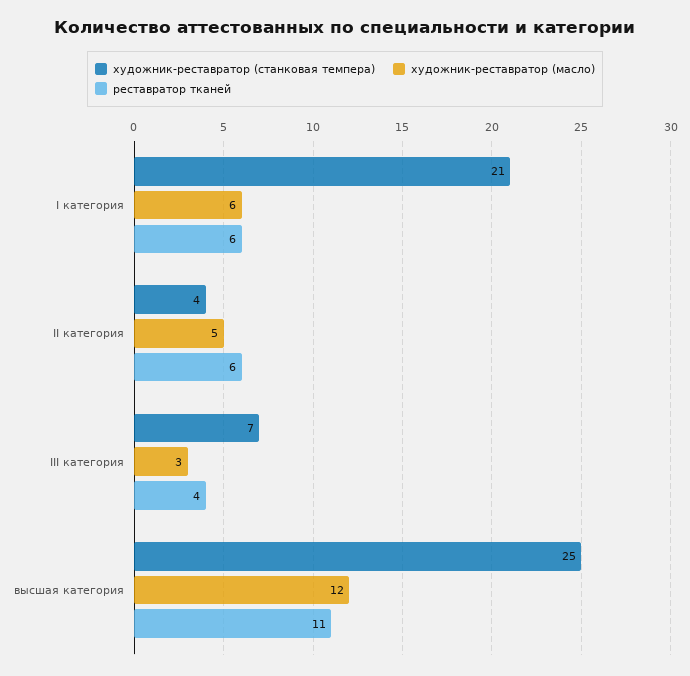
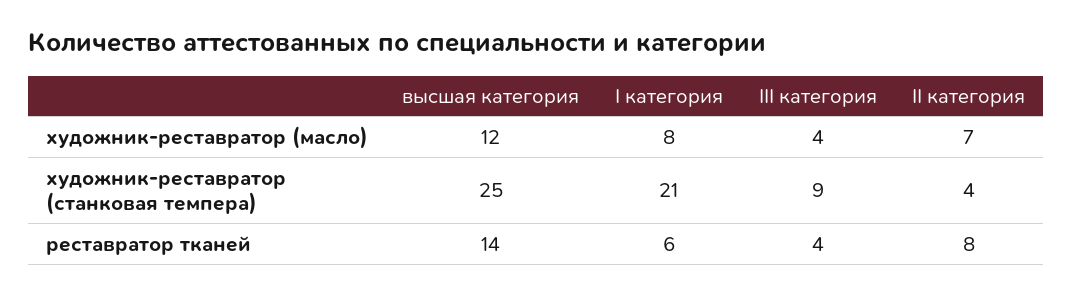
  {
    "художник-реставратор (станковая темпера)": {
      "I категория": 21,
      "II категория": 4,
-     "III категория": 7,
+     "III категория": 9,
      "высшая категория": 25
    },
    "художник-реставратор (масло)": {
-     "I категория": 6,
+     "I категория": 8,
-     "II категория": 5,
+     "II категория": 7,
-     "III категория": 3,
+     "III категория": 4,
      "высшая категория": 12
    },
    "реставратор тканей": {
      "I категория": 6,
-     "II категория": 6,
+     "II категория": 8,
      "III категория": 4,
-     "высшая категория": 11
+     "высшая категория": 14
    }
  }

